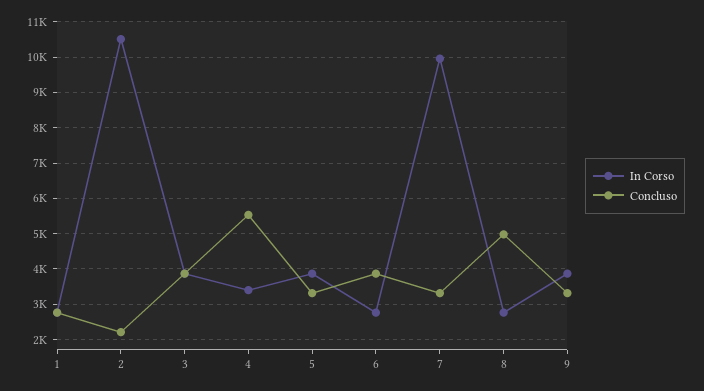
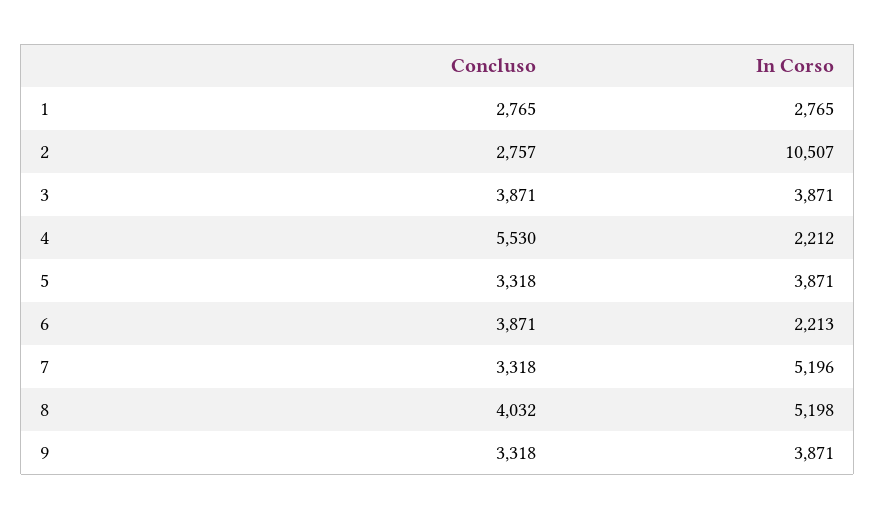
  {
    "In Corso": {
      "1": 2765,
      "2": 10507,
      "3": 3871,
-     "4": 3400,
+     "4": 2212,
      "5": 3871,
-     "6": 2800,
+     "6": 2213,
-     "7": 10000,
+     "7": 5196,
-     "8": 2800,
+     "8": 5198,
      "9": 3871
    },
    "Concluso": {
      "1": 2765,
-     "2": 2200,
+     "2": 2757,
      "3": 3871,
      "4": 5530,
      "5": 3318,
      "6": 3871,
      "7": 3318,
-     "8": 5000,
+     "8": 4032,
      "9": 3318
    }
  }

